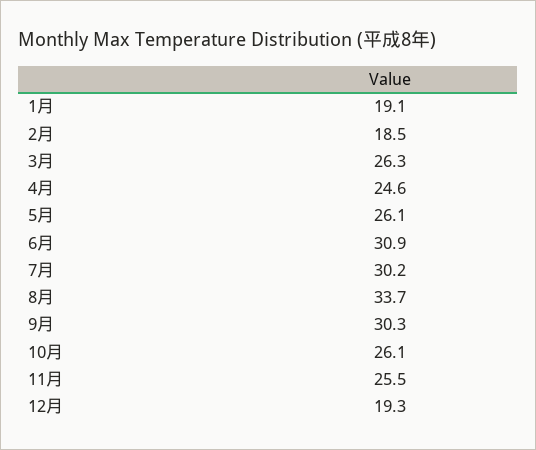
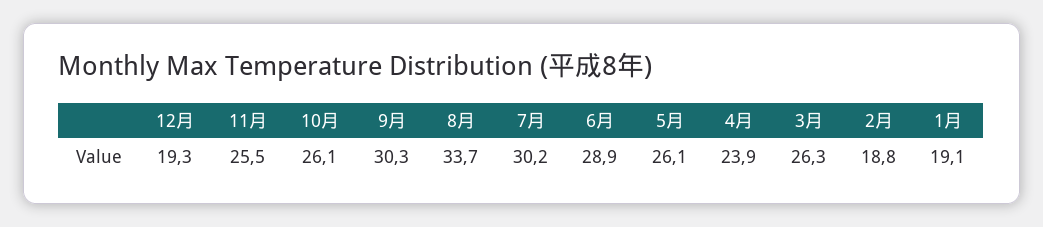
  {
    "1月": 19.1,
-   "2月": 18.5,
+   "2月": 18.8,
    "3月": 26.3,
-   "4月": 24.6,
+   "4月": 23.9,
    "5月": 26.1,
-   "6月": 30.9,
+   "6月": 28.9,
    "7月": 30.2,
    "8月": 33.7,
    "9月": 30.3,
    "10月": 26.1,
    "11月": 25.5,
    "12月": 19.3
  }

